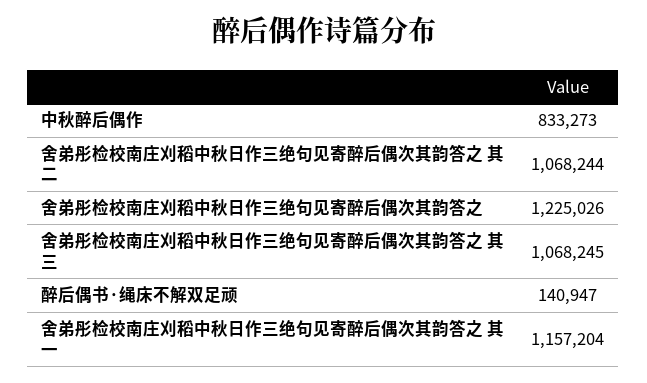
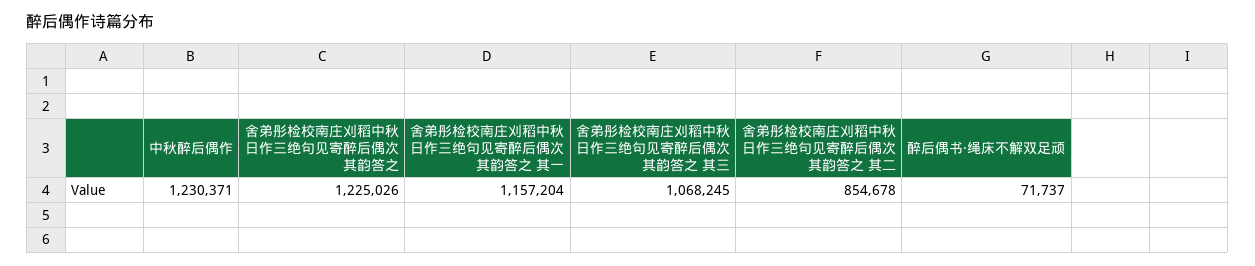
  {
-   "中秋醉后偶作": 833273,
+   "中秋醉后偶作": 1230371,
-   "舍弟彤检校南庄刈稻中秋日作三绝句见寄醉后偶次其韵答之 其二": 1068244,
+   "舍弟彤检校南庄刈稻中秋日作三绝句见寄醉后偶次其韵答之 其二": 854678,
    "舍弟彤检校南庄刈稻中秋日作三绝句见寄醉后偶次其韵答之": 1225026,
    "舍弟彤检校南庄刈稻中秋日作三绝句见寄醉后偶次其韵答之 其三": 1068245,
-   "醉后偶书·绳床不解双足顽": 140947,
+   "醉后偶书·绳床不解双足顽": 71737,
    "舍弟彤检校南庄刈稻中秋日作三绝句见寄醉后偶次其韵答之 其一": 1157204
  }

